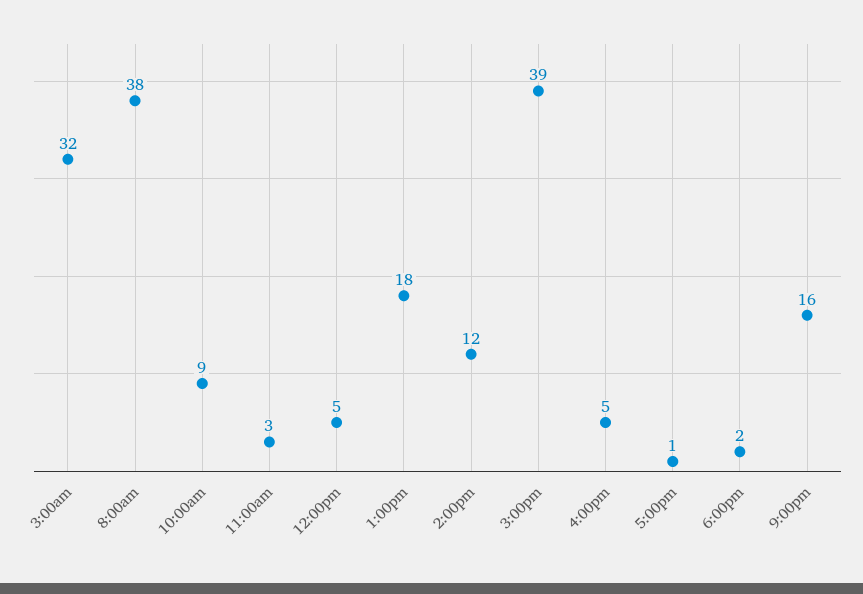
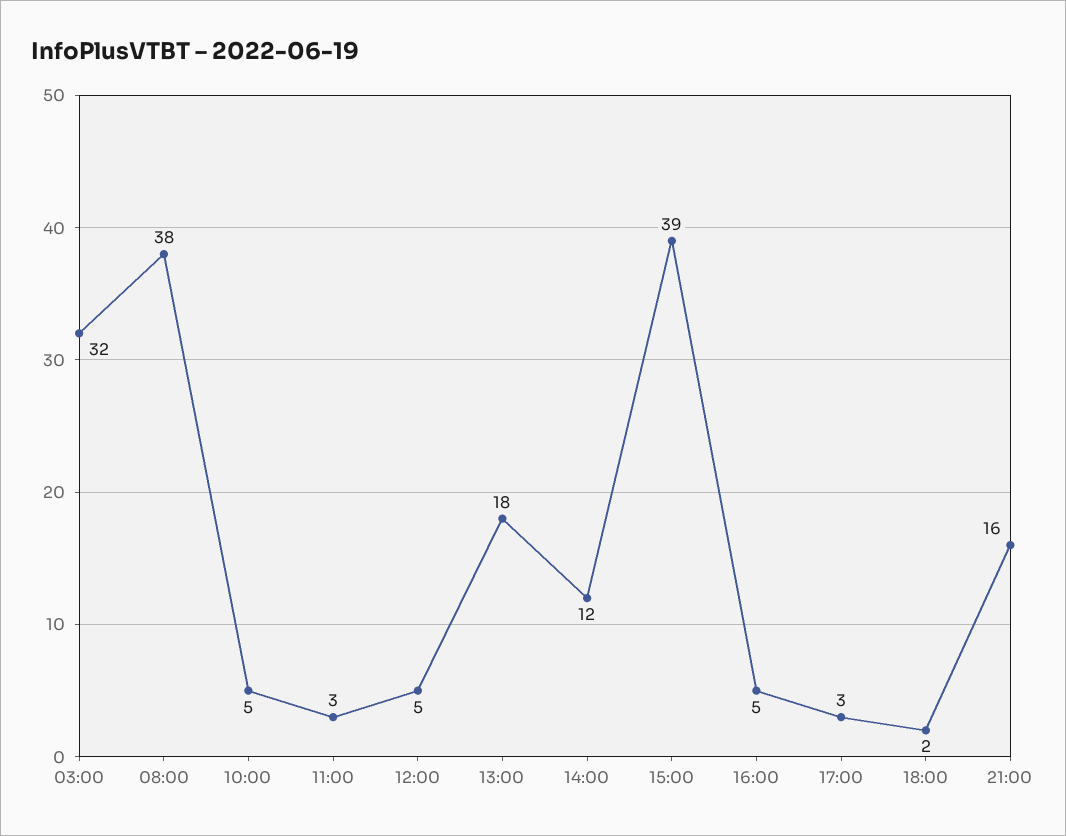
  {
    "3:00am": 32,
    "8:00am": 38,
-   "10:00am": 9,
+   "10:00am": 5,
    "11:00am": 3,
    "12:00pm": 5,
    "1:00pm": 18,
    "2:00pm": 12,
    "3:00pm": 39,
    "4:00pm": 5,
-   "5:00pm": 1,
+   "5:00pm": 3,
    "6:00pm": 2,
    "9:00pm": 16
  }

